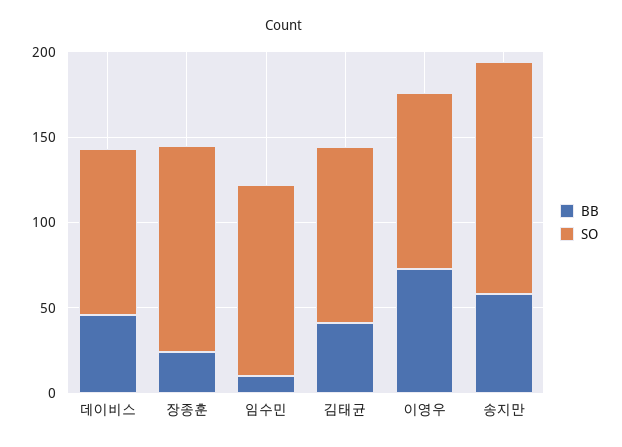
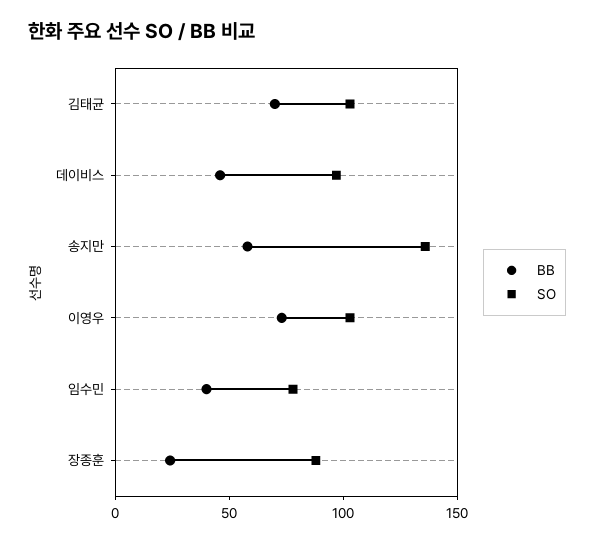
  {
    "BB": {
      "데이비스": 50,
      "장종훈": 20,
-     "임수민": 10,
+     "임수민": 40,
-     "김태균": 40,
+     "김태균": 70,
      "이영우": 70,
      "송지만": 60
    },
    "SO": {
      "데이비스": 100,
-     "장종훈": 120,
+     "장종훈": 90,
-     "임수민": 110,
+     "임수민": 80,
      "김태균": 100,
      "이영우": 100,
      "송지만": 140
    }
  }

